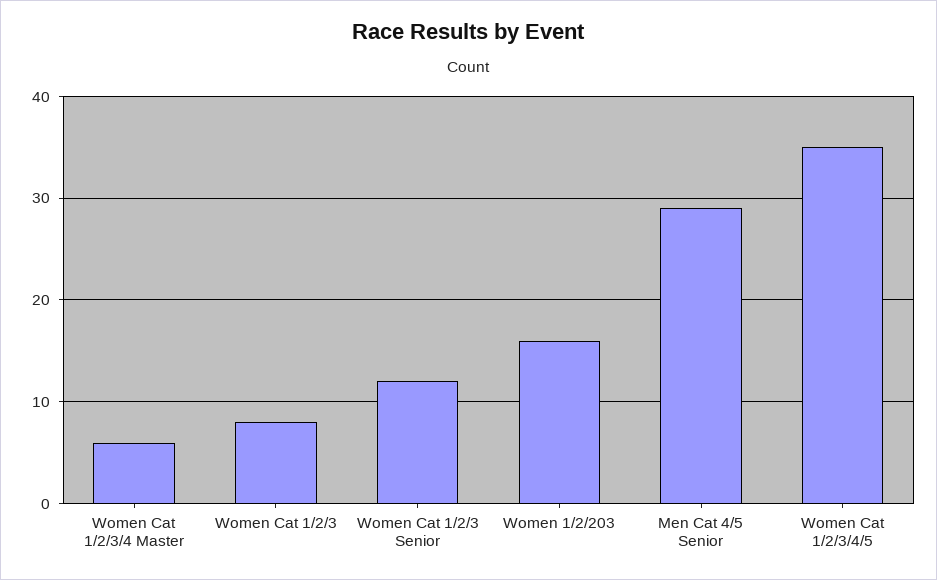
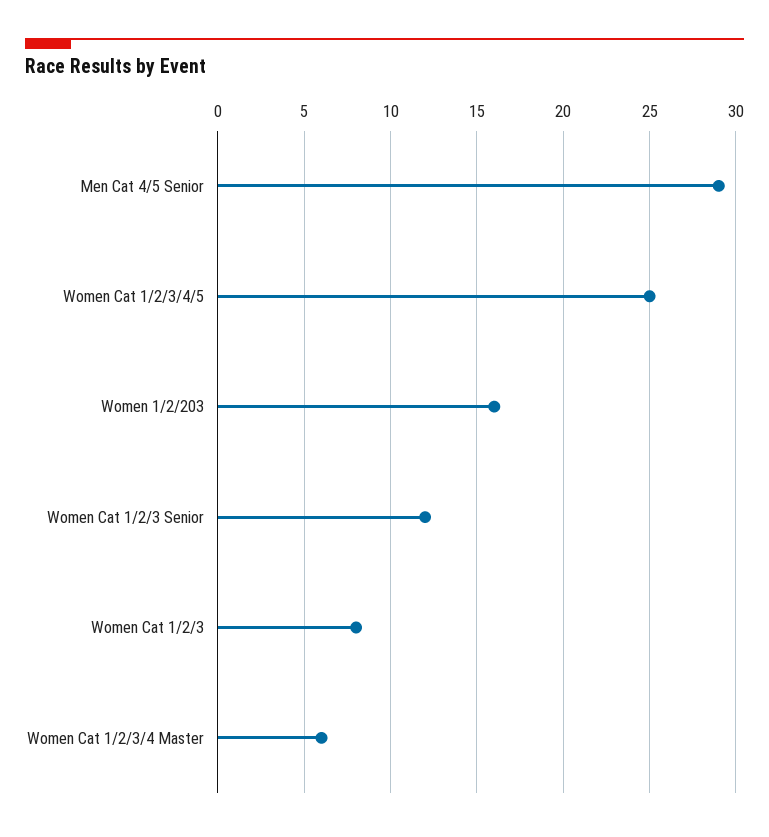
  {
    "Women Cat 1/2/3/4 Master": 6,
    "Women Cat 1/2/3": 8,
    "Women Cat 1/2/3 Senior": 12,
    "Women 1/2/203": 16,
    "Men Cat 4/5 Senior": 29,
-   "Women Cat 1/2/3/4/5": 35
+   "Women Cat 1/2/3/4/5": 25
  }

